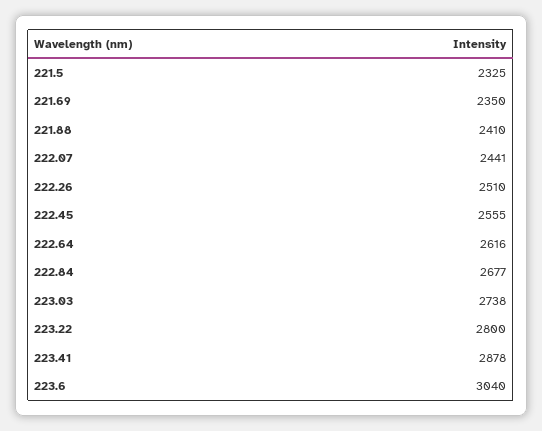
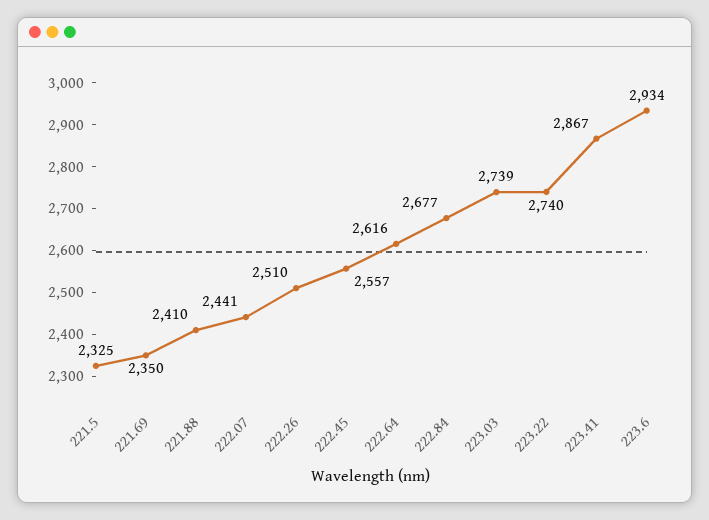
  {
    "221.5": 2325,
    "221.69": 2350,
    "221.88": 2410,
    "222.07": 2441,
    "222.26": 2510,
-   "222.45": 2555,
+   "222.45": 2557,
    "222.64": 2616,
    "222.84": 2677,
-   "223.03": 2738,
+   "223.03": 2739,
-   "223.22": 2800,
+   "223.22": 2740,
-   "223.41": 2878,
+   "223.41": 2867,
-   "223.6": 3040
+   "223.6": 2934
  }

